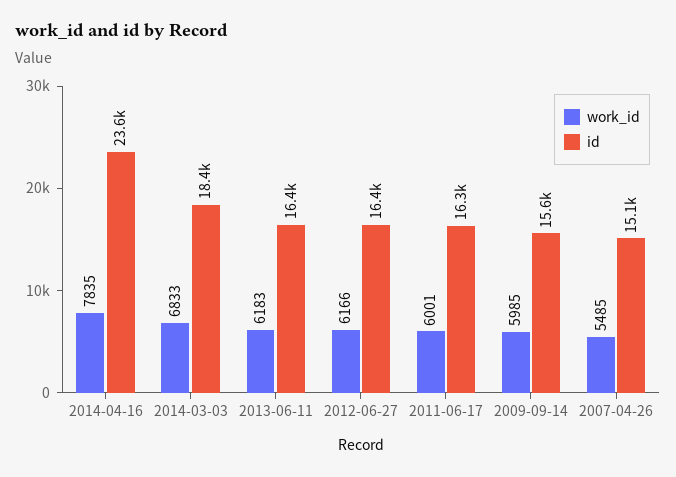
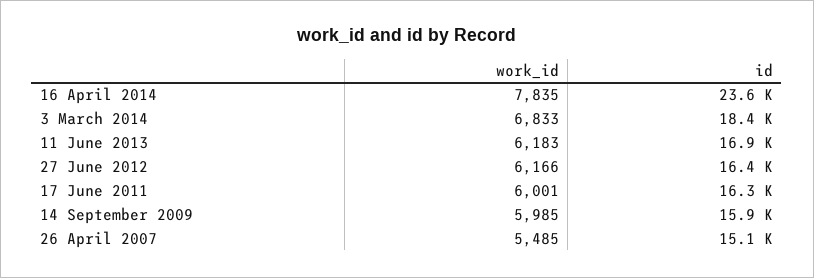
  {
    "work_id": {
      "2014-04-16": 7835,
      "2014-03-03": 6833,
      "2013-06-11": 6183,
      "2012-06-27": 6166,
      "2011-06-17": 6001,
      "2009-09-14": 5985,
      "2007-04-26": 5485
    },
    "id": {
      "2014-04-16": 23600,
      "2014-03-03": 18400,
-     "2013-06-11": 16400,
+     "2013-06-11": 16900,
      "2012-06-27": 16400,
      "2011-06-17": 16300,
-     "2009-09-14": 15600,
+     "2009-09-14": 15900,
      "2007-04-26": 15100
    }
  }

